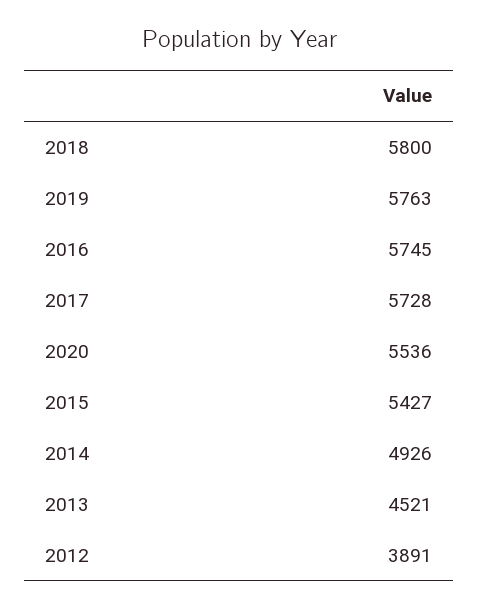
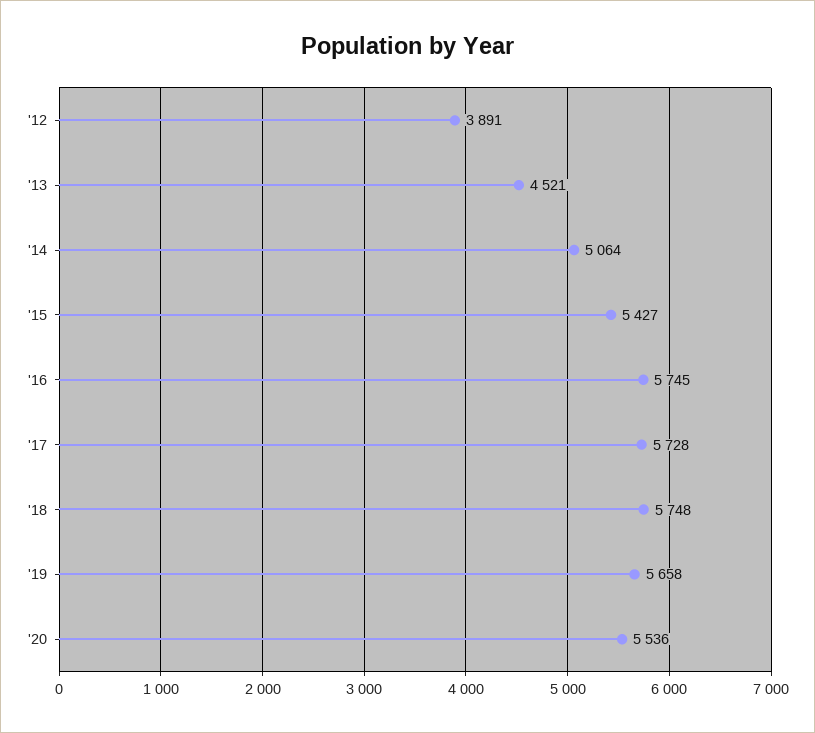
  {
-   "2018": 5800,
+   "2018": 5748,
-   "2019": 5763,
+   "2019": 5658,
    "2016": 5745,
    "2017": 5728,
    "2020": 5536,
    "2015": 5427,
-   "2014": 4926,
+   "2014": 5064,
    "2013": 4521,
    "2012": 3891
  }

